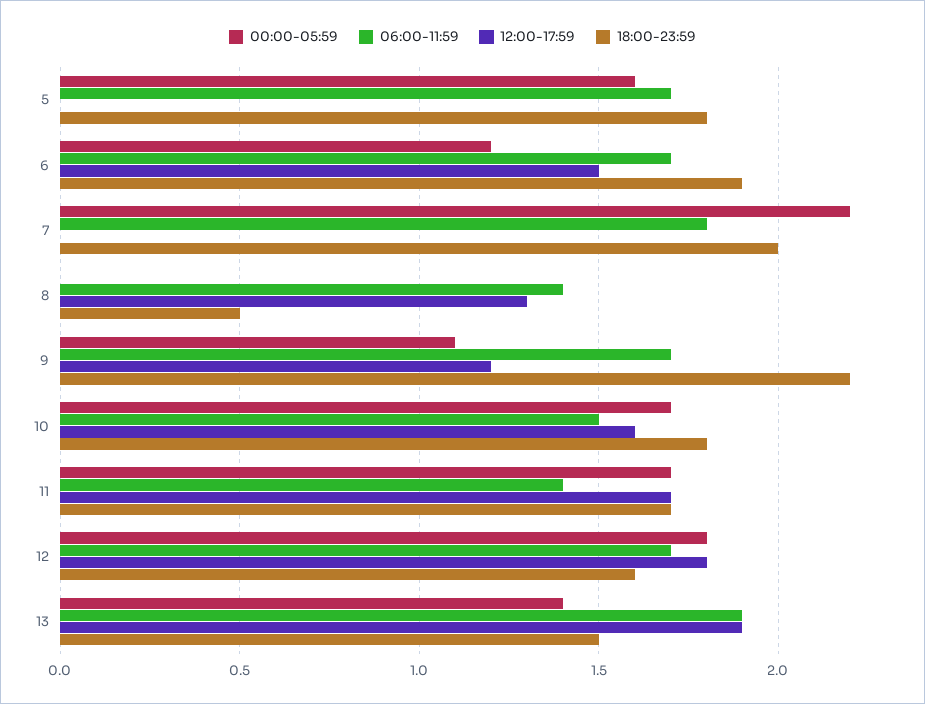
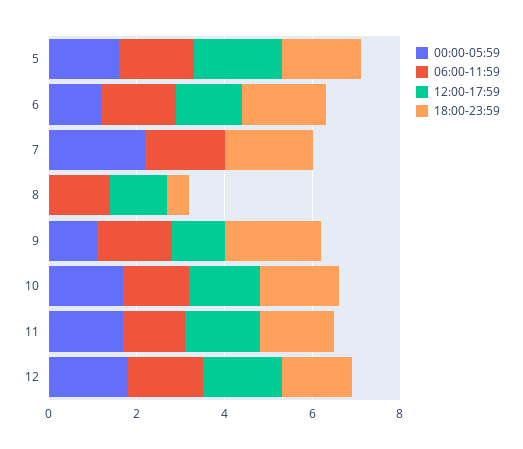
  {
    "00:00-05:59": {
      "5": 1.6,
      "6": 1.2,
      "7": 2.2,
      "8": 0,
      "9": 1.1,
      "10": 1.7,
      "11": 1.7,
-     "12": 1.8,
+     "12": 1.8
-     "13": 1.4
    },
    "06:00-11:59": {
      "5": 1.7,
      "6": 1.7,
      "7": 1.8,
      "8": 1.4,
      "9": 1.7,
      "10": 1.5,
      "11": 1.4,
-     "12": 1.7,
+     "12": 1.7
-     "13": 1.9
    },
    "12:00-17:59": {
-     "5": 0,
+     "5": 2,
      "6": 1.5,
      "7": 0,
      "8": 1.3,
      "9": 1.2,
      "10": 1.6,
      "11": 1.7,
-     "12": 1.8,
+     "12": 1.8
-     "13": 1.9
    },
    "18:00-23:59": {
      "5": 1.8,
      "6": 1.9,
      "7": 2,
      "8": 0.5,
      "9": 2.2,
      "10": 1.8,
      "11": 1.7,
-     "12": 1.6,
+     "12": 1.6
-     "13": 1.5
    }
  }

